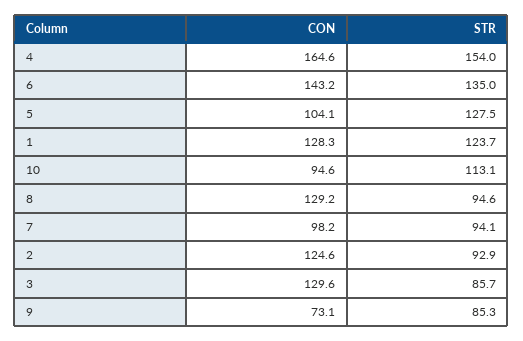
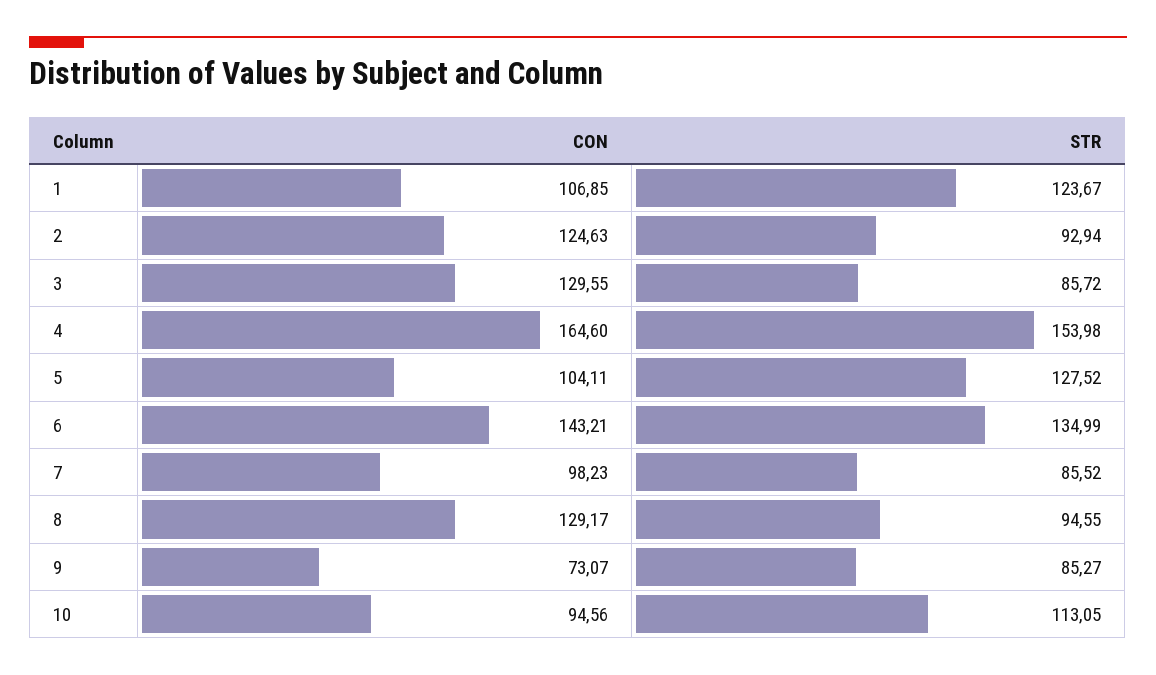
  {
    "CON": {
      "4": 164.6,
      "6": 143.21,
      "5": 104.11,
-     "1": 128.3,
+     "1": 106.85,
      "10": 94.56,
      "8": 129.17,
      "7": 98.23,
      "2": 124.63,
      "3": 129.55,
      "9": 73.07
    },
    "STR": {
      "4": 153.98,
      "6": 134.99,
      "5": 127.52,
      "1": 123.67,
      "10": 113.05,
      "8": 94.55,
-     "7": 94.1,
+     "7": 85.52,
      "2": 92.94,
      "3": 85.72,
      "9": 85.27
    }
  }

